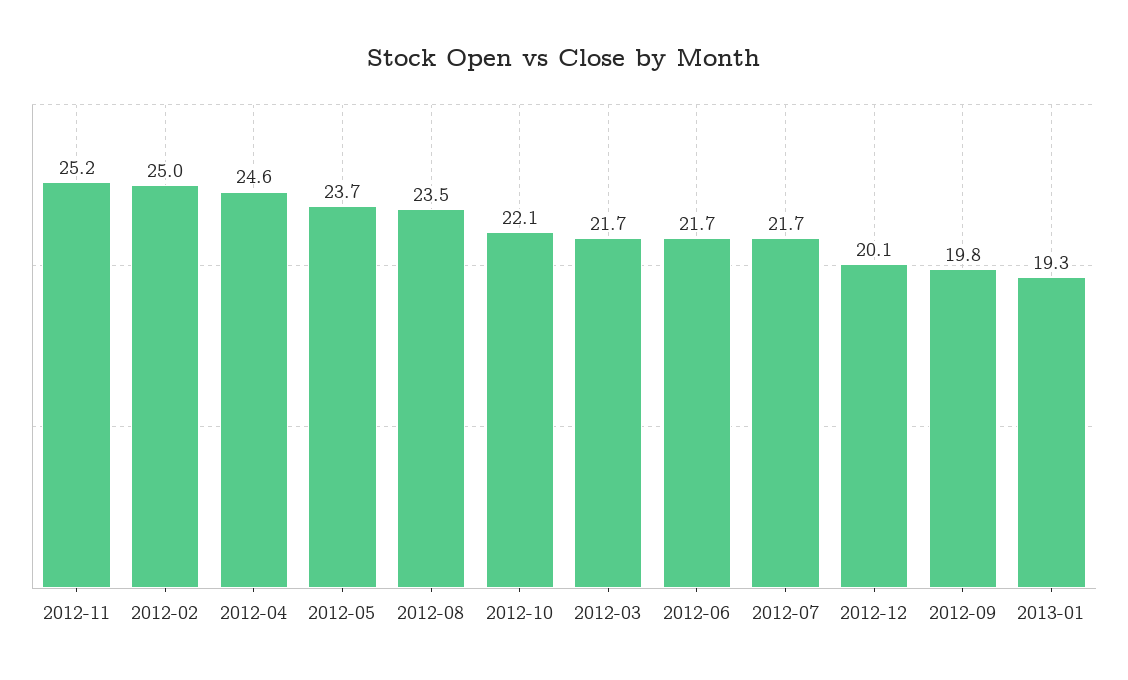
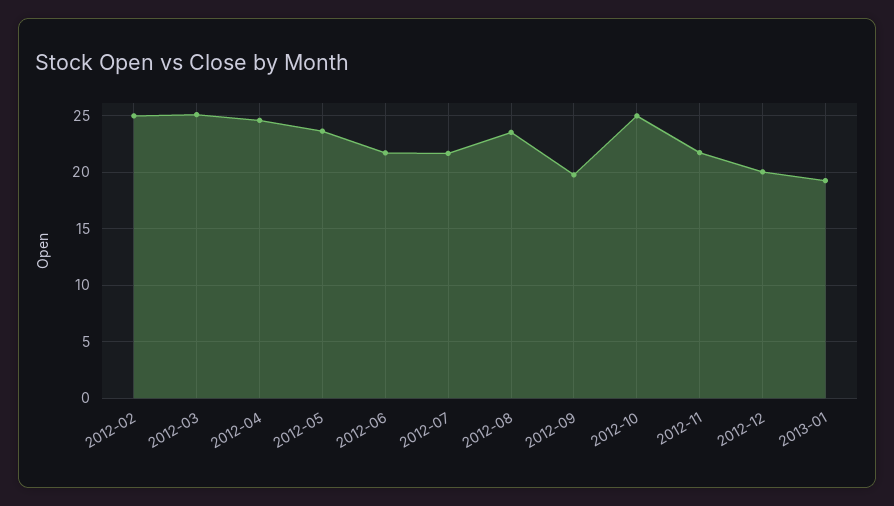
  {
-   "2012-11": 25.2,
+   "2012-11": 22,
    "2012-02": 25,
    "2012-04": 24.6,
    "2012-05": 23.7,
    "2012-08": 23.5,
-   "2012-10": 22.1,
+   "2012-10": 25,
-   "2012-03": 21.7,
+   "2012-03": 25,
    "2012-06": 21.7,
    "2012-07": 21.7,
    "2012-12": 20.1,
    "2012-09": 19.8,
    "2013-01": 19.3
  }

